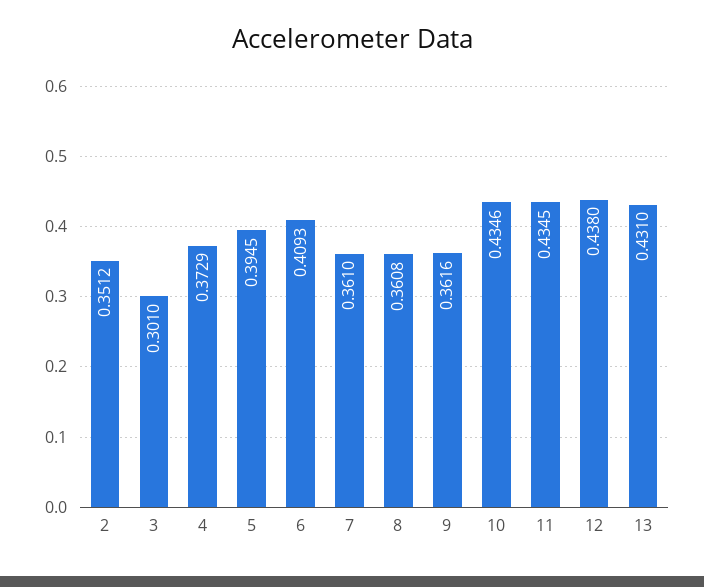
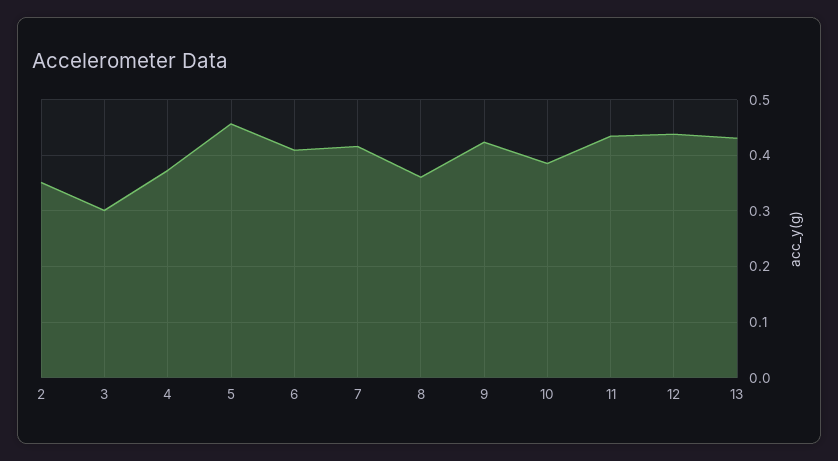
  {
    "2": 0.3512,
    "3": 0.301,
    "4": 0.3729,
-   "5": 0.3945,
+   "5": 0.46,
    "6": 0.4093,
-   "7": 0.361,
+   "7": 0.42,
    "8": 0.3608,
-   "9": 0.3616,
+   "9": 0.42,
-   "10": 0.4346,
+   "10": 0.38,
    "11": 0.4345,
    "12": 0.438,
    "13": 0.431
  }

